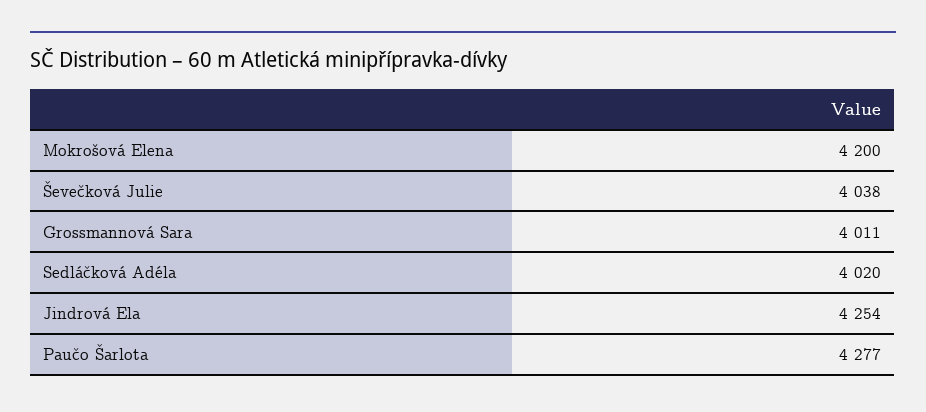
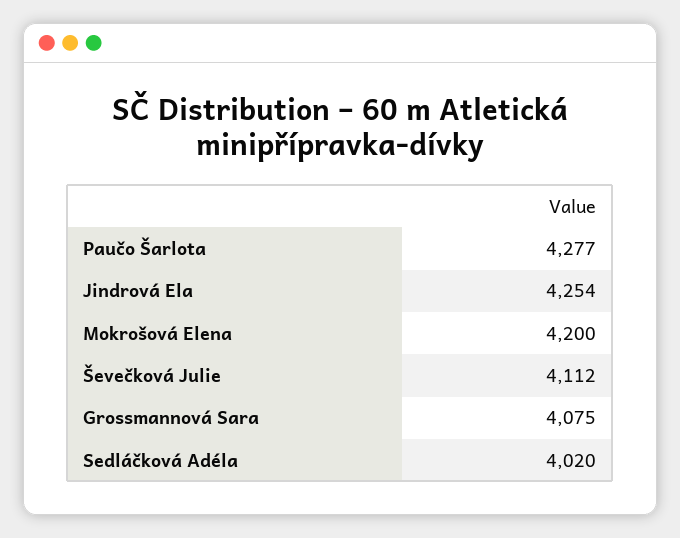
  {
    "Mokrošová Elena": 4200,
-   "Ševečková Julie": 4038,
+   "Ševečková Julie": 4112,
-   "Grossmannová Sara": 4011,
+   "Grossmannová Sara": 4075,
    "Sedláčková Adéla": 4020,
    "Jindrová Ela": 4254,
    "Paučo Šarlota": 4277
  }

